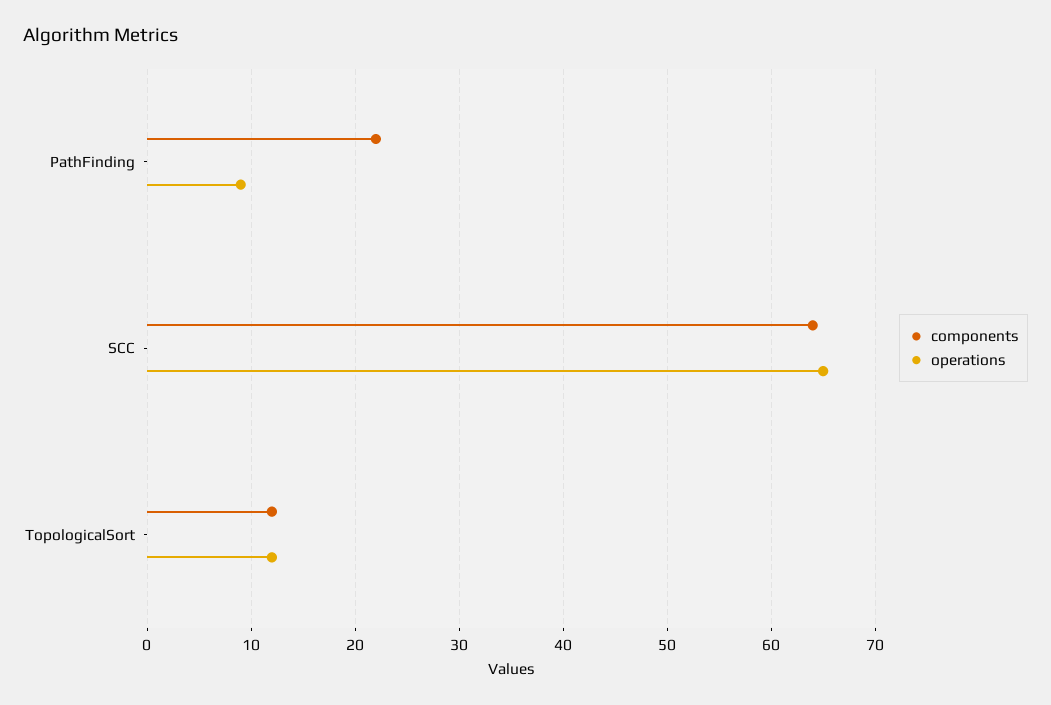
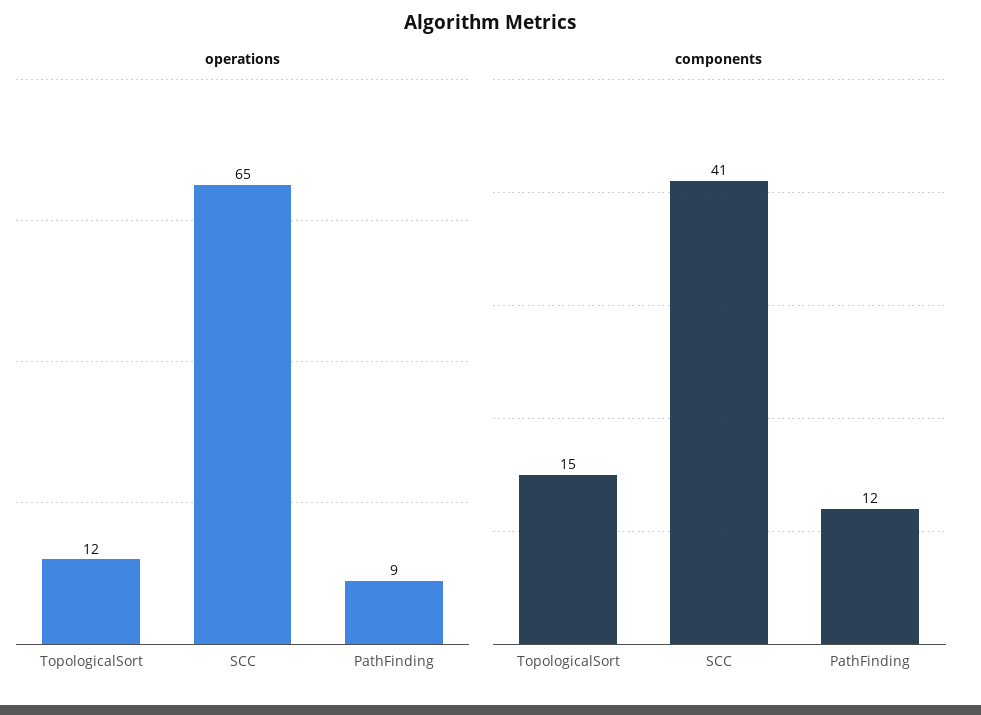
  {
    "components": {
-     "PathFinding": 22,
+     "PathFinding": 12,
-     "SCC": 64,
+     "SCC": 41,
-     "TopologicalSort": 12
+     "TopologicalSort": 15
    },
    "operations": {
      "PathFinding": 9,
      "SCC": 65,
      "TopologicalSort": 12
    }
  }

